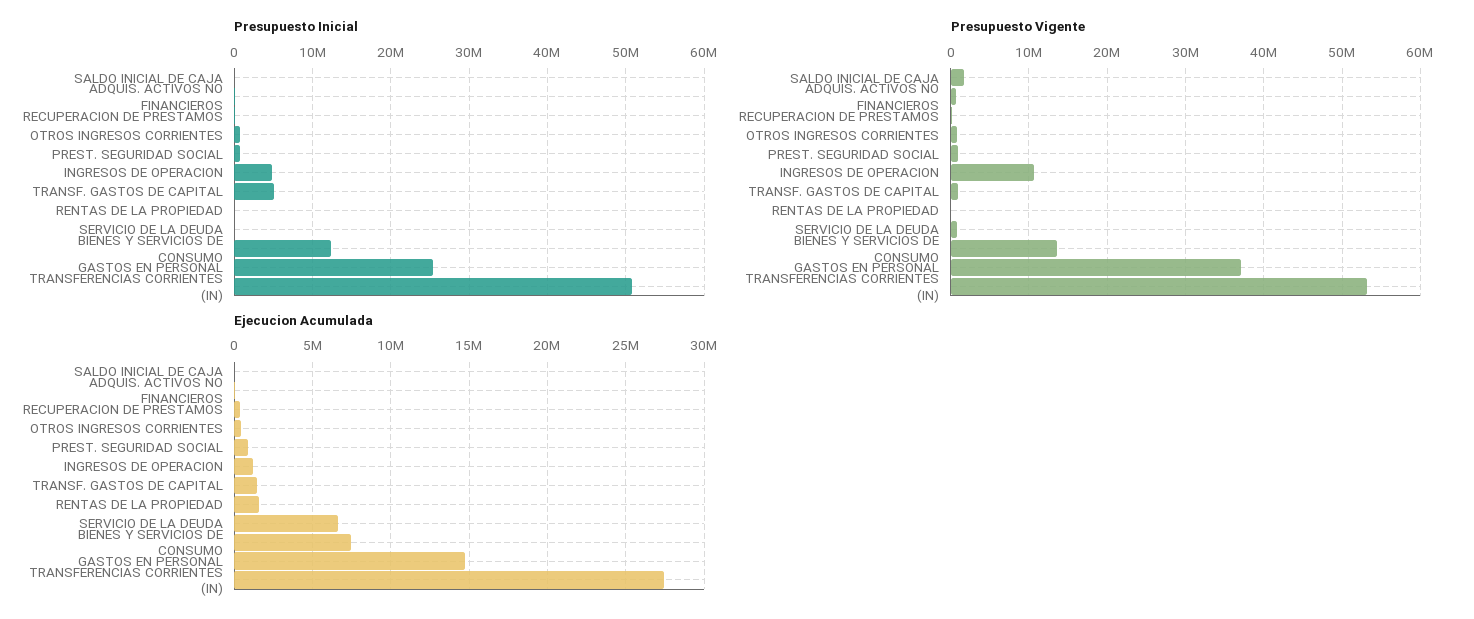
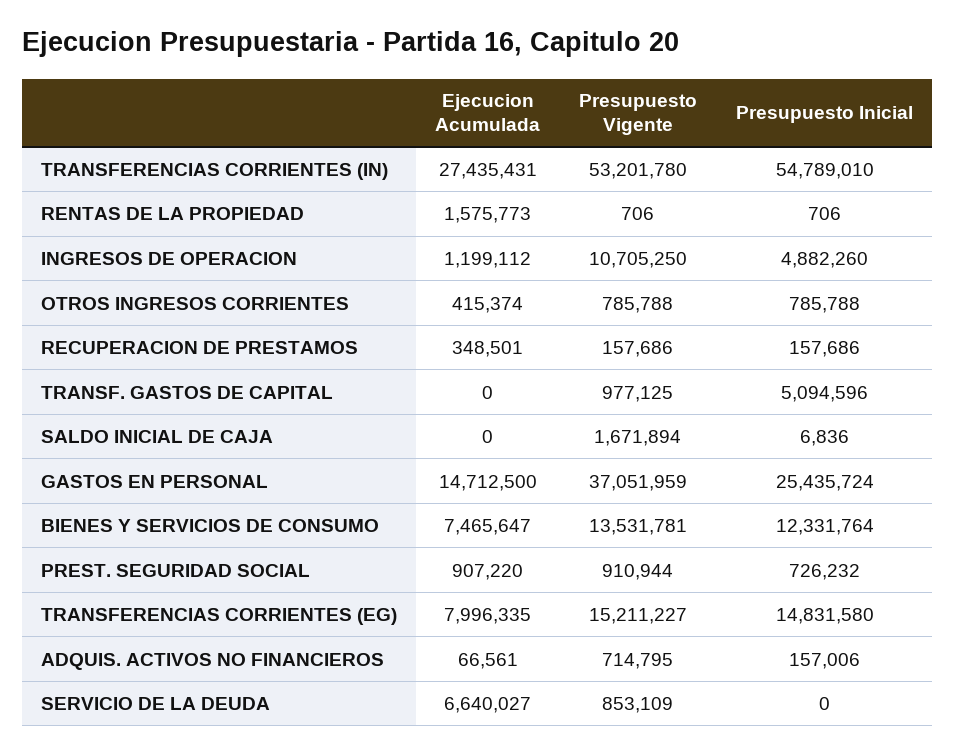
  {
    "Presupuesto Inicial": {
      "SALDO INICIAL DE CAJA": 6836,
      "ADQUIS. ACTIVOS NO FINANCIEROS": 157006,
      "RECUPERACION DE PRESTAMOS": 157686,
      "OTROS INGRESOS CORRIENTES": 785788,
      "PREST. SEGURIDAD SOCIAL": 726232,
      "INGRESOS DE OPERACION": 4882260,
      "TRANSF. GASTOS DE CAPITAL": 5094596,
      "RENTAS DE LA PROPIEDAD": 706,
      "SERVICIO DE LA DEUDA": 0,
      "BIENES Y SERVICIOS DE CONSUMO": 12331764,
      "GASTOS EN PERSONAL": 25435724,
-     "TRANSFERENCIAS CORRIENTES (IN)": 51000000
+     "TRANSFERENCIAS CORRIENTES (IN)": 54789010,
+     "TRANSFERENCIAS CORRIENTES (EG)": 14831580
    },
    "Presupuesto Vigente": {
      "SALDO INICIAL DE CAJA": 1671894,
      "ADQUIS. ACTIVOS NO FINANCIEROS": 714795,
      "RECUPERACION DE PRESTAMOS": 157686,
      "OTROS INGRESOS CORRIENTES": 785788,
      "PREST. SEGURIDAD SOCIAL": 910944,
      "INGRESOS DE OPERACION": 10705250,
      "TRANSF. GASTOS DE CAPITAL": 977125,
      "RENTAS DE LA PROPIEDAD": 706,
      "SERVICIO DE LA DEUDA": 853109,
      "BIENES Y SERVICIOS DE CONSUMO": 13531781,
      "GASTOS EN PERSONAL": 37051959,
-     "TRANSFERENCIAS CORRIENTES (IN)": 53201780
+     "TRANSFERENCIAS CORRIENTES (IN)": 53201780,
+     "TRANSFERENCIAS CORRIENTES (EG)": 15211227
    },
    "Ejecucion Acumulada": {
      "SALDO INICIAL DE CAJA": 0,
      "ADQUIS. ACTIVOS NO FINANCIEROS": 66561,
      "RECUPERACION DE PRESTAMOS": 348501,
      "OTROS INGRESOS CORRIENTES": 415374,
      "PREST. SEGURIDAD SOCIAL": 907220,
      "INGRESOS DE OPERACION": 1199112,
-     "TRANSF. GASTOS DE CAPITAL": 1500000,
+     "TRANSF. GASTOS DE CAPITAL": 0,
      "RENTAS DE LA PROPIEDAD": 1575773,
      "SERVICIO DE LA DEUDA": 6640027,
      "BIENES Y SERVICIOS DE CONSUMO": 7465647,
      "GASTOS EN PERSONAL": 14712500,
-     "TRANSFERENCIAS CORRIENTES (IN)": 27435431
+     "TRANSFERENCIAS CORRIENTES (IN)": 27435431,
+     "TRANSFERENCIAS CORRIENTES (EG)": 7996335
    }
  }

